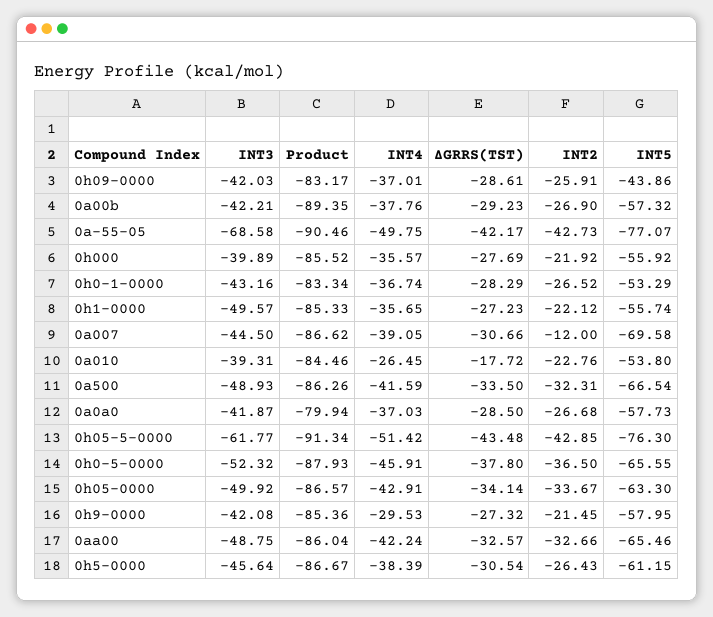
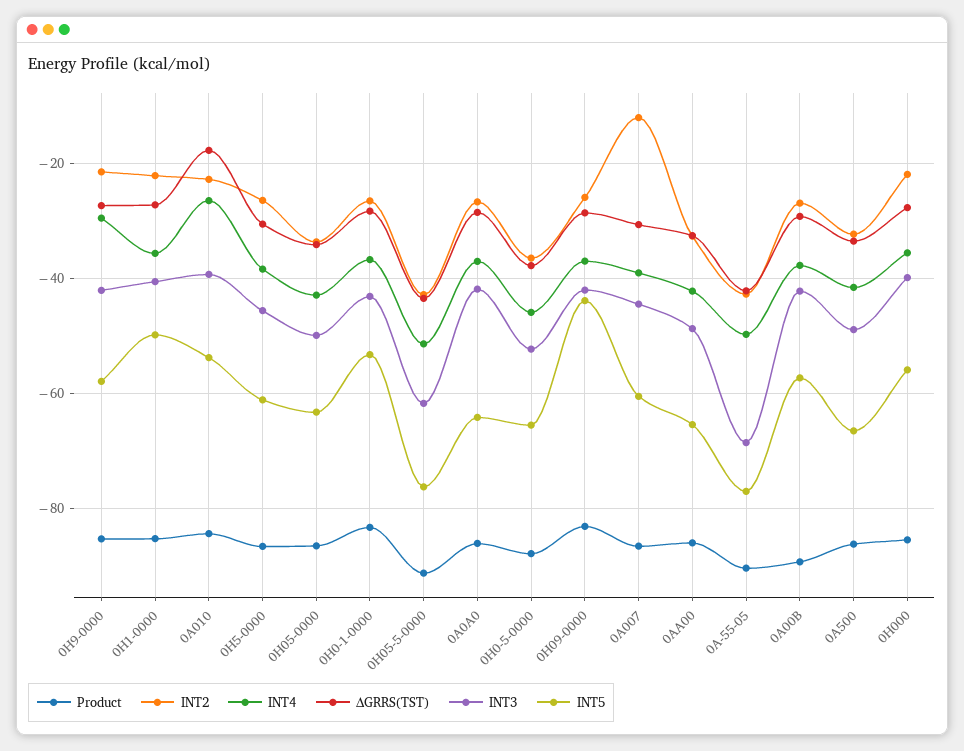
  {
    "INT3": {
      "0h09-0000": -42.03,
      "0a00b": -42.21,
      "0a-55-05": -68.58,
      "0h000": -39.89,
      "0h0-1-0000": -43.16,
-     "0h1-0000": -49.57,
+     "0h1-0000": -40,
      "0a007": -44.5,
      "0a010": -39.31,
      "0a500": -48.93,
      "0a0a0": -41.87,
      "0h05-5-0000": -61.77,
      "0h0-5-0000": -52.32,
      "0h05-0000": -49.92,
      "0h9-0000": -42.08,
      "0aa00": -48.75,
      "0h5-0000": -45.64
    },
    "Product": {
      "0h09-0000": -83.17,
      "0a00b": -89.35,
      "0a-55-05": -90.46,
      "0h000": -85.52,
      "0h0-1-0000": -83.34,
      "0h1-0000": -85.33,
      "0a007": -86.62,
      "0a010": -84.46,
      "0a500": -86.26,
-     "0a0a0": -79.94,
+     "0a0a0": -86,
      "0h05-5-0000": -91.34,
      "0h0-5-0000": -87.93,
      "0h05-0000": -86.57,
      "0h9-0000": -85.36,
      "0aa00": -86.04,
      "0h5-0000": -86.67
    },
    "INT4": {
      "0h09-0000": -37.01,
      "0a00b": -37.76,
      "0a-55-05": -49.75,
      "0h000": -35.57,
      "0h0-1-0000": -36.74,
      "0h1-0000": -35.65,
      "0a007": -39.05,
      "0a010": -26.45,
      "0a500": -41.59,
      "0a0a0": -37.03,
      "0h05-5-0000": -51.42,
      "0h0-5-0000": -45.91,
      "0h05-0000": -42.91,
      "0h9-0000": -29.53,
      "0aa00": -42.24,
      "0h5-0000": -38.39
    },
    "ΔGRRS(TST)": {
      "0h09-0000": -28.61,
      "0a00b": -29.23,
      "0a-55-05": -42.17,
      "0h000": -27.69,
      "0h0-1-0000": -28.29,
      "0h1-0000": -27.23,
      "0a007": -30.66,
      "0a010": -17.72,
      "0a500": -33.5,
      "0a0a0": -28.5,
      "0h05-5-0000": -43.48,
      "0h0-5-0000": -37.8,
      "0h05-0000": -34.14,
      "0h9-0000": -27.32,
      "0aa00": -32.57,
      "0h5-0000": -30.54
    },
    "INT2": {
      "0h09-0000": -25.91,
      "0a00b": -26.9,
      "0a-55-05": -42.73,
      "0h000": -21.92,
      "0h0-1-0000": -26.52,
      "0h1-0000": -22.12,
      "0a007": -12,
      "0a010": -22.76,
      "0a500": -32.31,
      "0a0a0": -26.68,
      "0h05-5-0000": -42.85,
      "0h0-5-0000": -36.5,
      "0h05-0000": -33.67,
      "0h9-0000": -21.45,
      "0aa00": -32.66,
      "0h5-0000": -26.43
    },
    "INT5": {
      "0h09-0000": -43.86,
      "0a00b": -57.32,
      "0a-55-05": -77.07,
      "0h000": -55.92,
      "0h0-1-0000": -53.29,
-     "0h1-0000": -55.74,
+     "0h1-0000": -50,
-     "0a007": -69.58,
+     "0a007": -60,
      "0a010": -53.8,
      "0a500": -66.54,
-     "0a0a0": -57.73,
+     "0a0a0": -64,
      "0h05-5-0000": -76.3,
      "0h0-5-0000": -65.55,
      "0h05-0000": -63.3,
      "0h9-0000": -57.95,
      "0aa00": -65.46,
      "0h5-0000": -61.15
    }
  }

